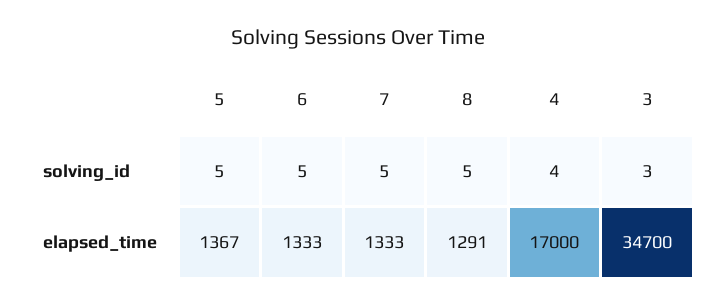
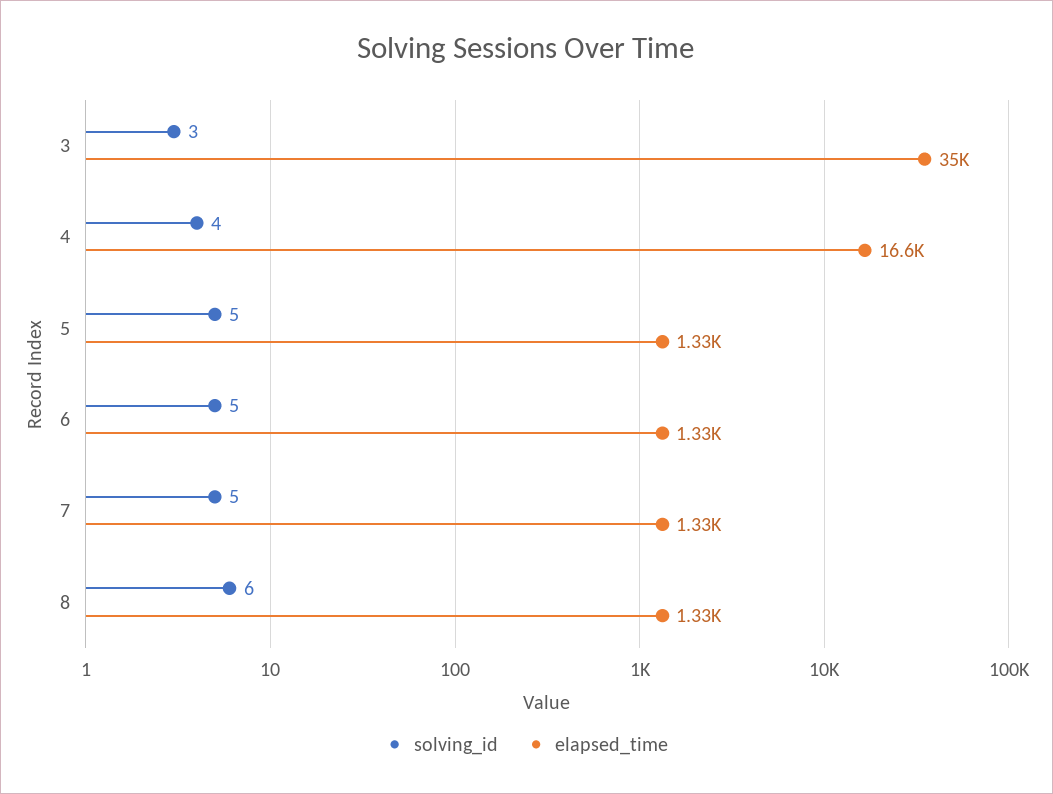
  {
    "solving_id": {
      "5": 5,
      "6": 5,
      "7": 5,
-     "8": 5,
+     "8": 6,
      "4": 4,
      "3": 3
    },
    "elapsed_time": {
-     "5": 1367,
+     "5": 1330,
      "6": 1333,
      "7": 1333,
-     "8": 1291,
+     "8": 1330,
-     "4": 17000,
+     "4": 16600,
-     "3": 34700
+     "3": 35000
    }
  }

